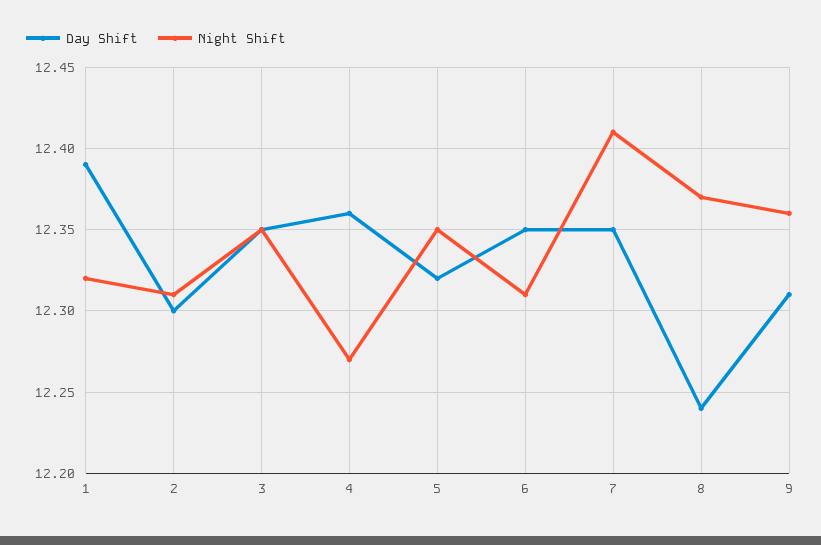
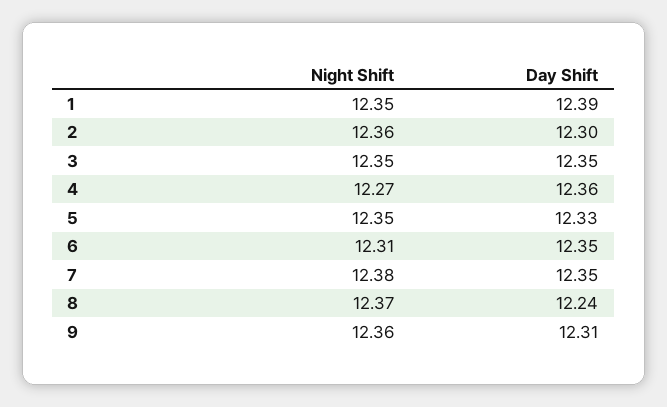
  {
    "Day Shift": {
      "1": 12.39,
      "2": 12.3,
      "3": 12.35,
      "4": 12.36,
-     "5": 12.32,
+     "5": 12.33,
      "6": 12.35,
      "7": 12.35,
      "8": 12.24,
      "9": 12.31
    },
    "Night Shift": {
-     "1": 12.32,
+     "1": 12.35,
-     "2": 12.31,
+     "2": 12.36,
      "3": 12.35,
      "4": 12.27,
      "5": 12.35,
      "6": 12.31,
-     "7": 12.41,
+     "7": 12.38,
      "8": 12.37,
      "9": 12.36
    }
  }

